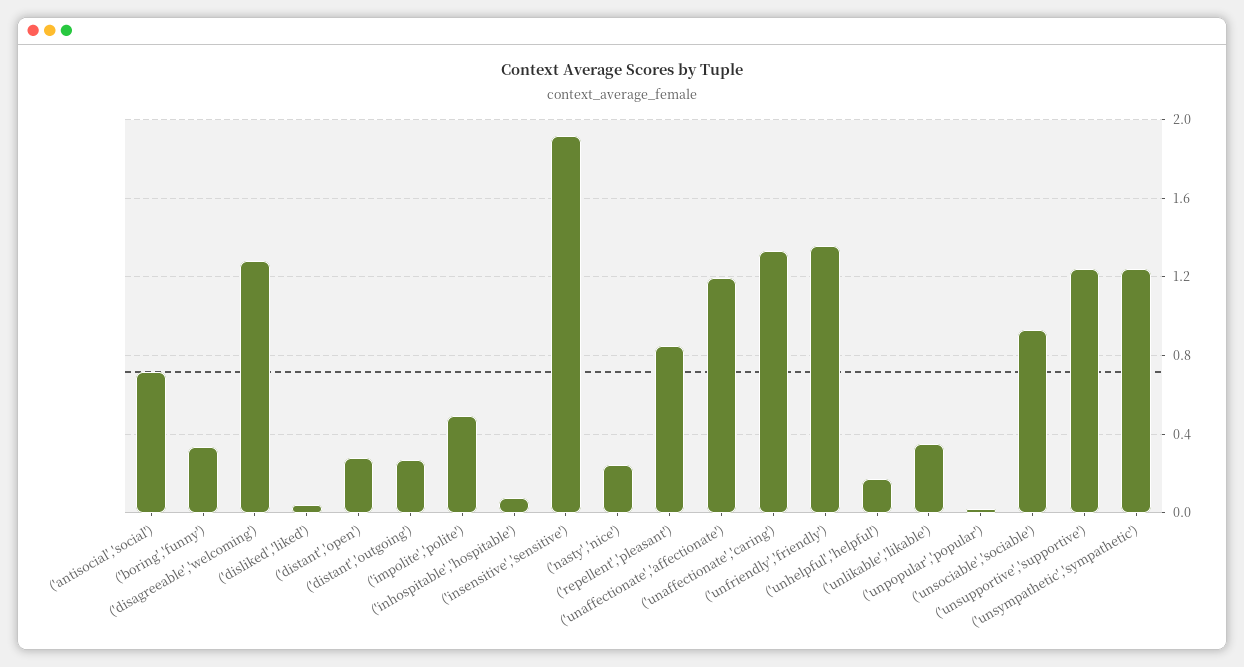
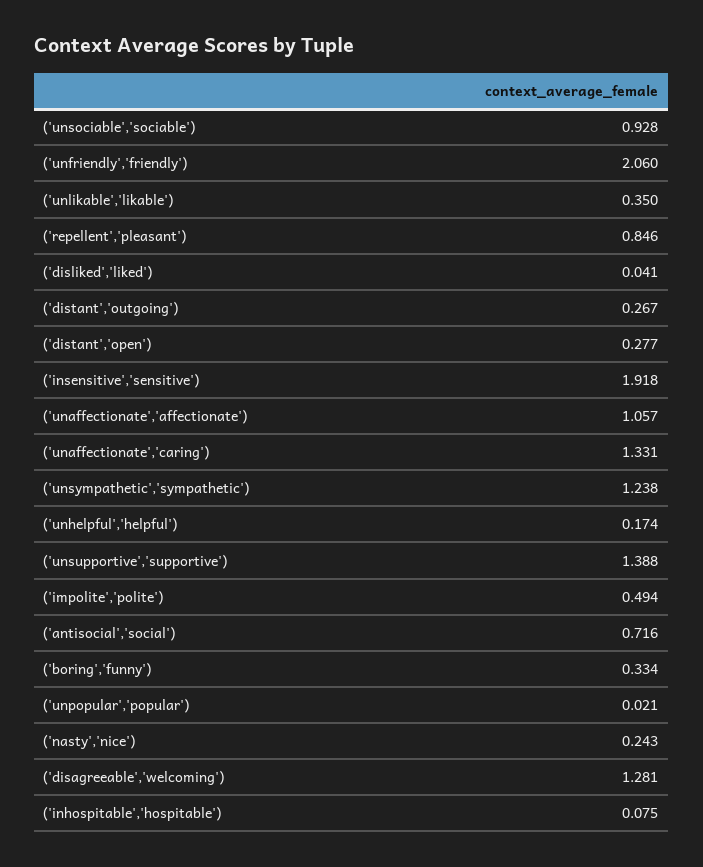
  {
    "('antisocial','social')": 0.716,
    "('boring','funny')": 0.334,
    "('disagreeable','welcoming')": 1.281,
    "('disliked','liked')": 0.041,
    "('distant','open')": 0.277,
    "('distant','outgoing')": 0.267,
    "('impolite','polite')": 0.494,
    "('inhospitable','hospitable')": 0.075,
    "('insensitive','sensitive')": 1.918,
    "('nasty','nice')": 0.243,
    "('repellent','pleasant')": 0.846,
-   "('unaffectionate','affectionate')": 1.2,
+   "('unaffectionate','affectionate')": 1.057,
    "('unaffectionate','caring')": 1.331,
-   "('unfriendly','friendly')": 1.35,
+   "('unfriendly','friendly')": 2.06,
    "('unhelpful','helpful')": 0.174,
    "('unlikable','likable')": 0.35,
    "('unpopular','popular')": 0.021,
    "('unsociable','sociable')": 0.928,
-   "('unsupportive','supportive')": 1.25,
+   "('unsupportive','supportive')": 1.388,
    "('unsympathetic','sympathetic')": 1.238
  }

